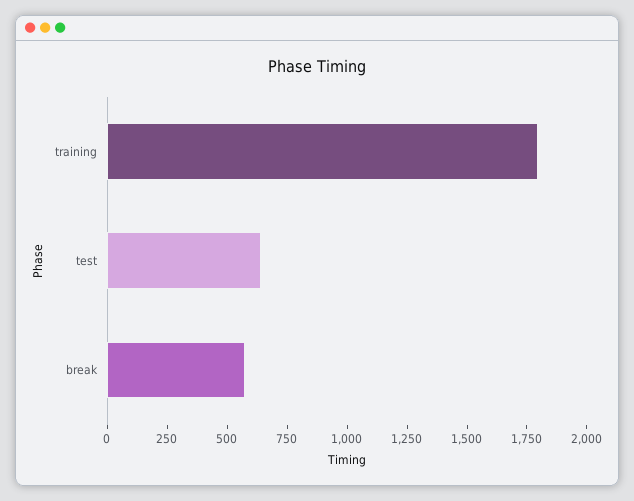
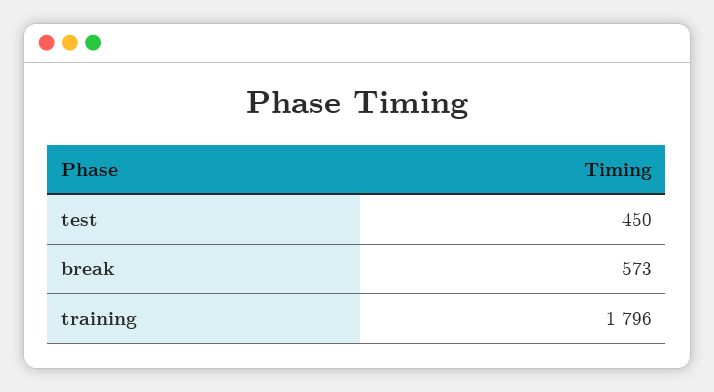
  {
    "training": 1796,
-   "test": 650,
+   "test": 450,
    "break": 573
  }

